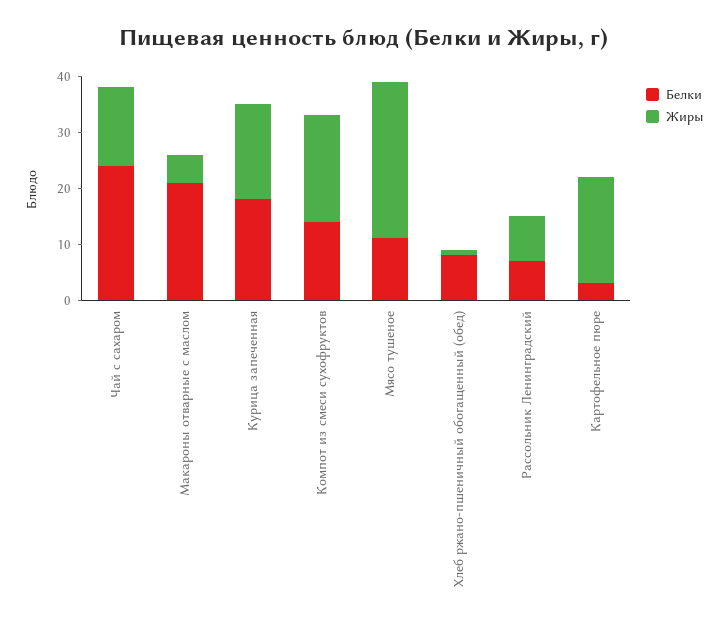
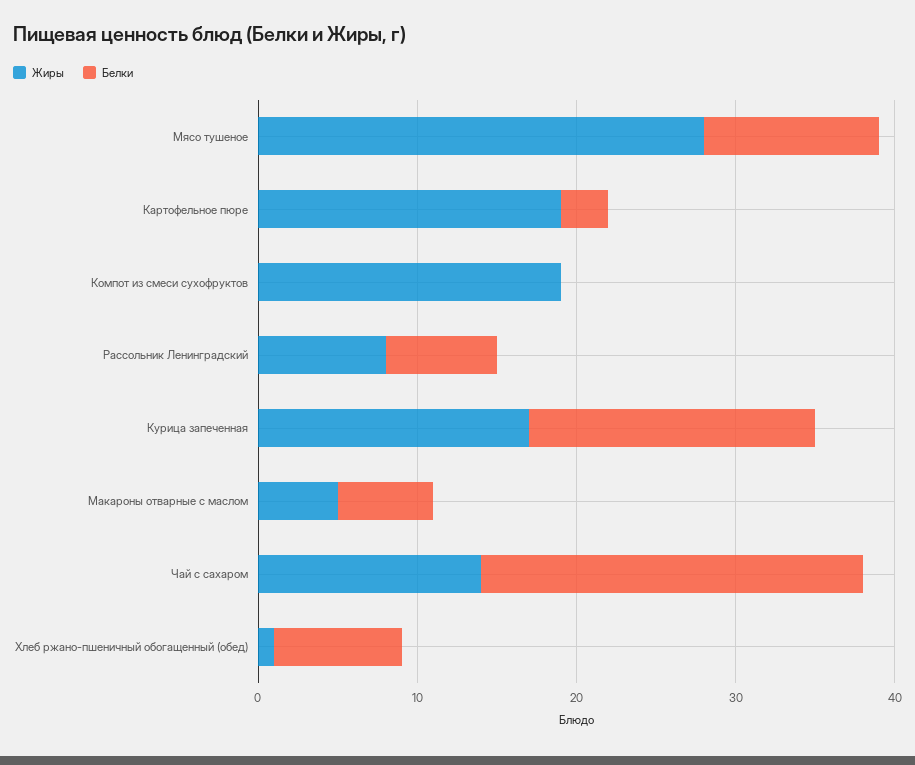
  {
    "Белки": {
      "Чай с сахаром": 24,
-     "Макароны отварные с маслом": 20,
+     "Макароны отварные с маслом": 6,
      "Курица запеченная": 18,
-     "Компот из смеси сухофруктов": 15,
+     "Компот из смеси сухофруктов": 0,
      "Мясо тушеное": 11,
      "Хлеб ржано-пшеничный обогащенный (обед)": 8,
      "Рассольник Ленинградский": 7,
      "Картофельное пюре": 3
    },
    "Жиры": {
      "Чай с сахаром": 14,
      "Макароны отварные с маслом": 5,
      "Курица запеченная": 17,
      "Компот из смеси сухофруктов": 19,
      "Мясо тушеное": 28,
      "Хлеб ржано-пшеничный обогащенный (обед)": 1,
      "Рассольник Ленинградский": 8,
      "Картофельное пюре": 19
    }
  }

